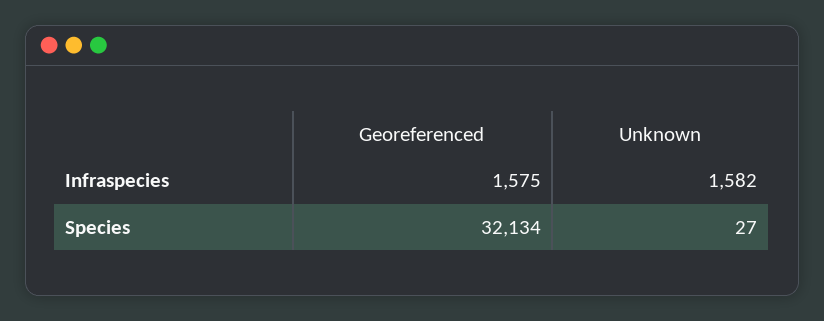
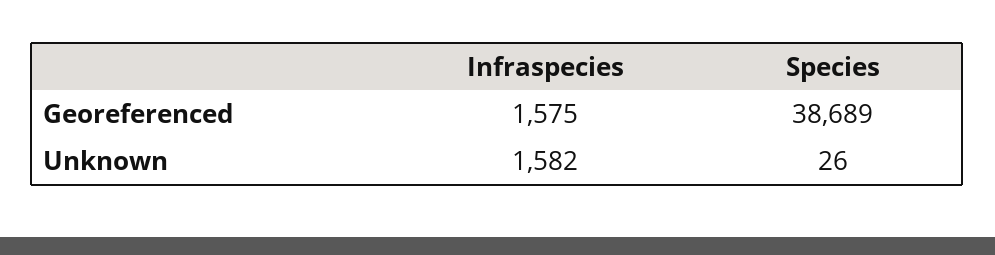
  {
    "Georeferenced": {
      "Infraspecies": 1575,
-     "Species": 32134
+     "Species": 38689
    },
    "Unknown": {
      "Infraspecies": 1582,
-     "Species": 27
+     "Species": 26
    }
  }

